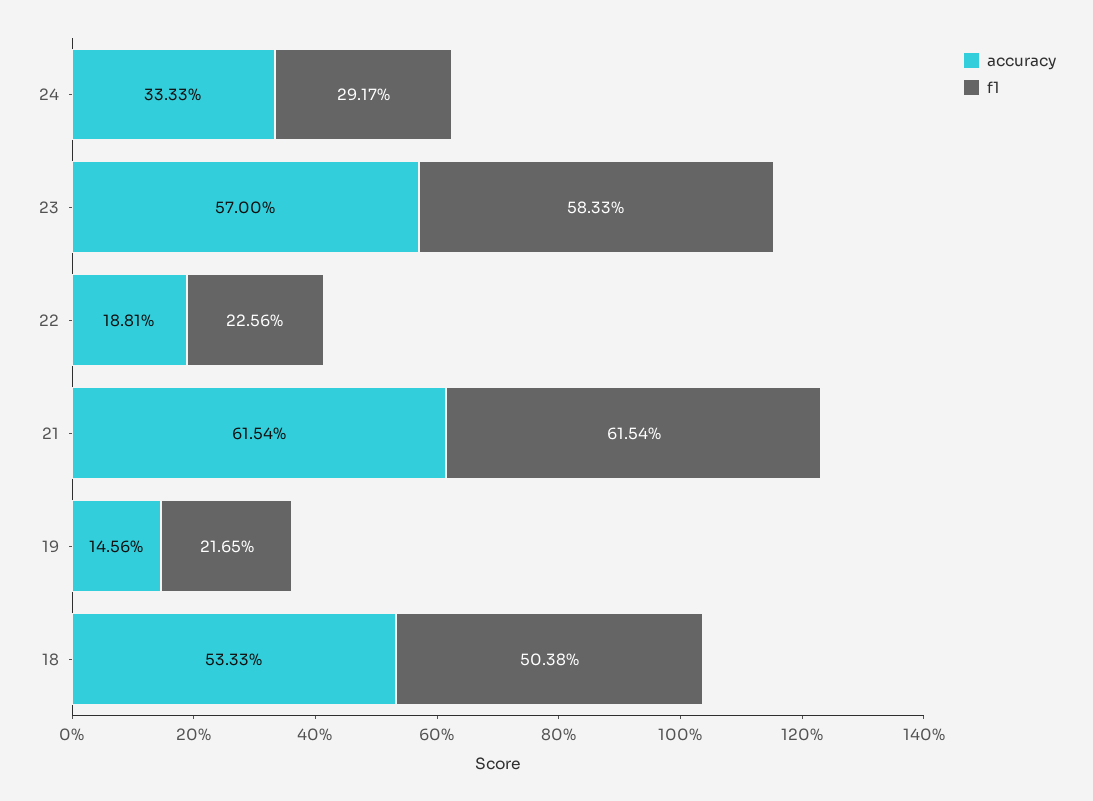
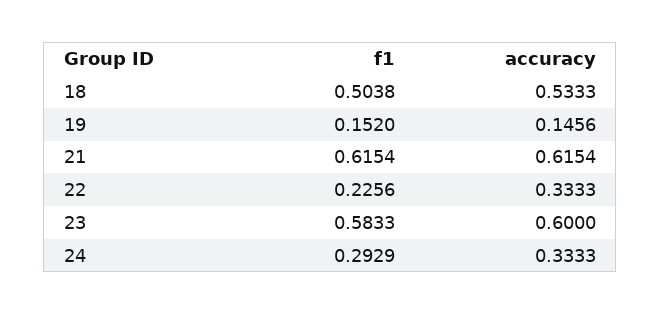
  {
    "accuracy": {
      "24": 0.3333,
-     "23": 0.57,
+     "23": 0.6,
-     "22": 0.1881,
+     "22": 0.3333,
      "21": 0.6154,
      "19": 0.1456,
      "18": 0.5333
    },
    "f1": {
-     "24": 0.2917,
+     "24": 0.2929,
      "23": 0.5833,
      "22": 0.2256,
      "21": 0.6154,
-     "19": 0.2165,
+     "19": 0.152,
      "18": 0.5038
    }
  }

